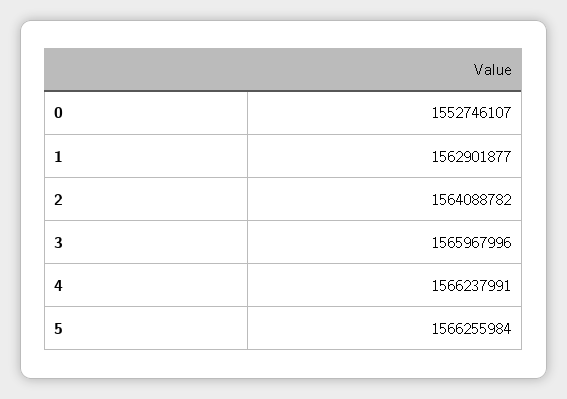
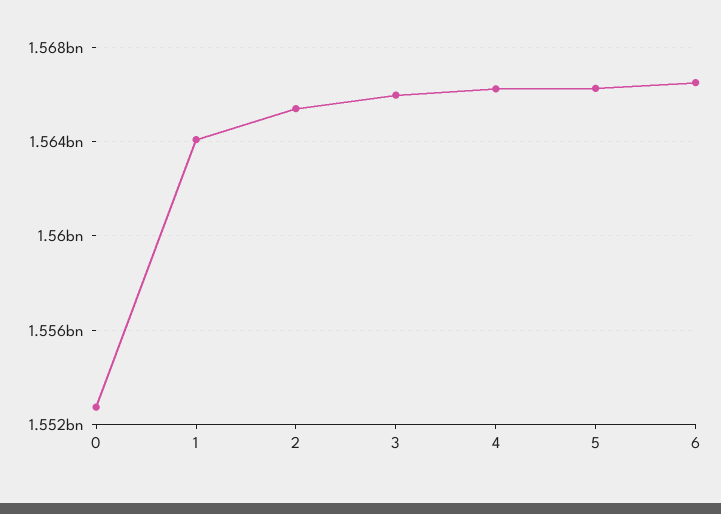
  {
    "0": 1552746107,
-   "1": 1562901877,
+   "1": 1564000000,
-   "2": 1564088782,
+   "2": 1565500000,
    "3": 1565967996,
    "4": 1566237991,
-   "5": 1566255984
+   "5": 1566255984,
+   "6": 1566500000
  }

